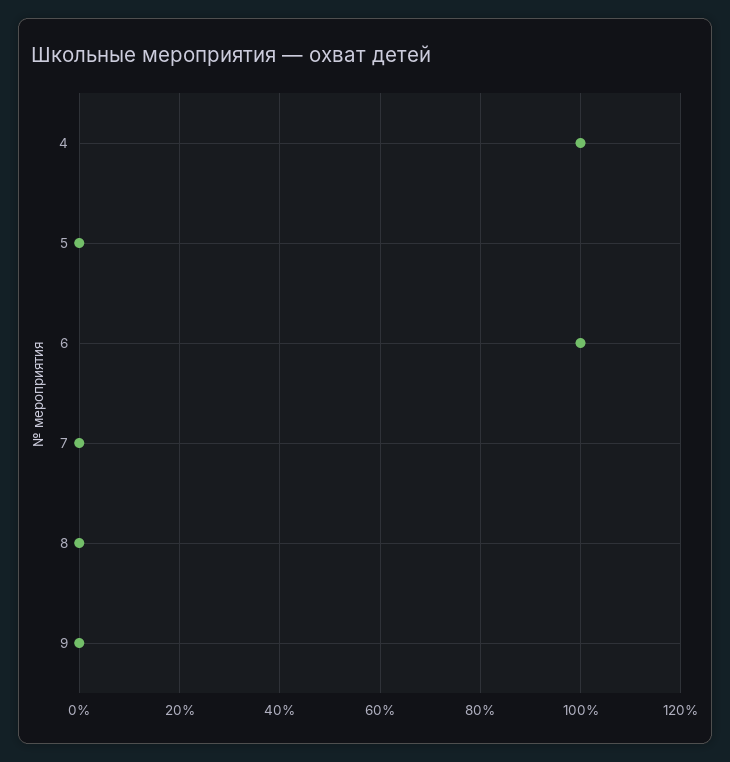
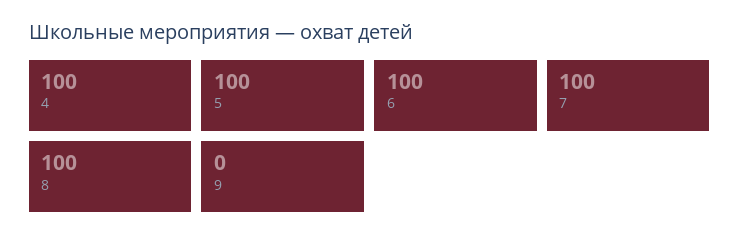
  {
    "4": 100,
-   "5": 0,
+   "5": 100,
    "6": 100,
-   "7": 0,
+   "7": 100,
-   "8": 0,
+   "8": 100,
    "9": 0
  }

